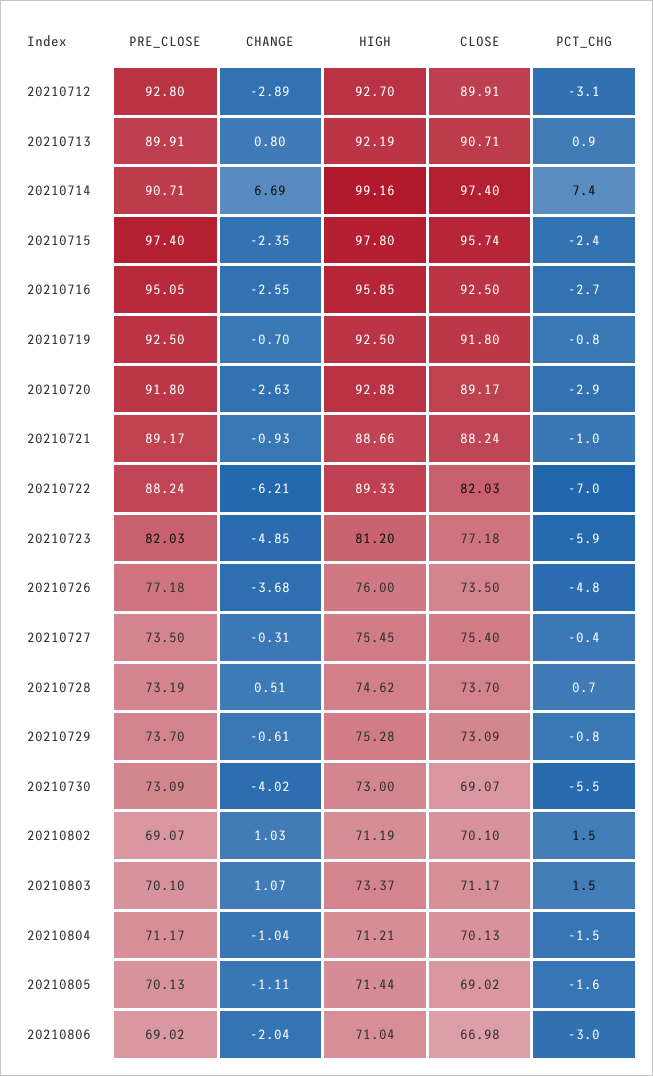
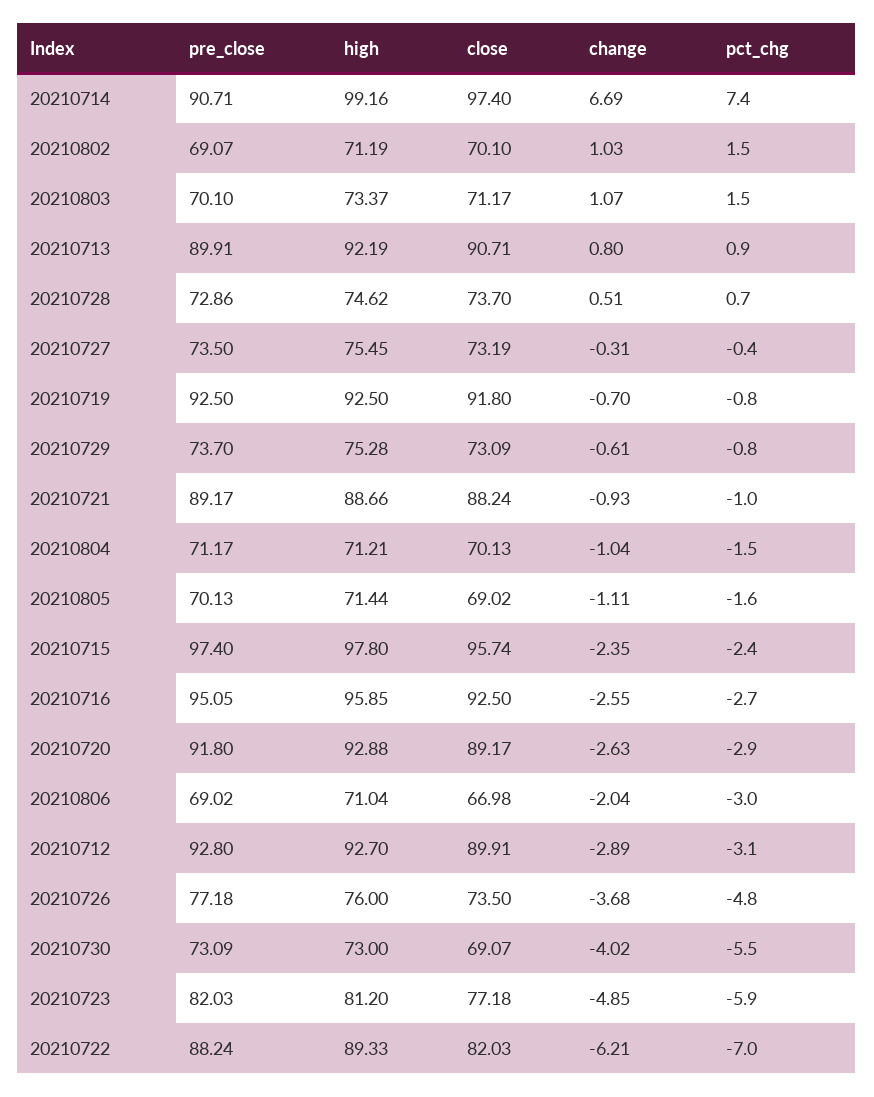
  {
    "PRE_CLOSE": {
      "20210712": 92.8,
      "20210713": 89.91,
      "20210714": 90.71,
      "20210715": 97.4,
      "20210716": 95.05,
      "20210719": 92.5,
      "20210720": 91.8,
      "20210721": 89.17,
      "20210722": 88.24,
      "20210723": 82.03,
      "20210726": 77.18,
      "20210727": 73.5,
-     "20210728": 73.19,
+     "20210728": 72.86,
      "20210729": 73.7,
      "20210730": 73.09,
      "20210802": 69.07,
      "20210803": 70.1,
      "20210804": 71.17,
      "20210805": 70.13,
      "20210806": 69.02
    },
    "CHANGE": {
      "20210712": -2.89,
      "20210713": 0.8,
      "20210714": 6.69,
      "20210715": -2.35,
      "20210716": -2.55,
      "20210719": -0.7,
      "20210720": -2.63,
      "20210721": -0.93,
      "20210722": -6.21,
      "20210723": -4.85,
      "20210726": -3.68,
      "20210727": -0.31,
      "20210728": 0.51,
      "20210729": -0.61,
      "20210730": -4.02,
      "20210802": 1.03,
      "20210803": 1.07,
      "20210804": -1.04,
      "20210805": -1.11,
      "20210806": -2.04
    },
    "HIGH": {
      "20210712": 92.7,
      "20210713": 92.19,
      "20210714": 99.16,
      "20210715": 97.8,
      "20210716": 95.85,
      "20210719": 92.5,
      "20210720": 92.88,
      "20210721": 88.66,
      "20210722": 89.33,
      "20210723": 81.2,
      "20210726": 76,
      "20210727": 75.45,
      "20210728": 74.62,
      "20210729": 75.28,
      "20210730": 73,
      "20210802": 71.19,
      "20210803": 73.37,
      "20210804": 71.21,
      "20210805": 71.44,
      "20210806": 71.04
    },
    "CLOSE": {
      "20210712": 89.91,
      "20210713": 90.71,
      "20210714": 97.4,
      "20210715": 95.74,
      "20210716": 92.5,
      "20210719": 91.8,
      "20210720": 89.17,
      "20210721": 88.24,
      "20210722": 82.03,
      "20210723": 77.18,
      "20210726": 73.5,
-     "20210727": 75.4,
+     "20210727": 73.19,
      "20210728": 73.7,
      "20210729": 73.09,
      "20210730": 69.07,
      "20210802": 70.1,
      "20210803": 71.17,
      "20210804": 70.13,
      "20210805": 69.02,
      "20210806": 66.98
    },
    "PCT_CHG": {
      "20210712": -3.1,
      "20210713": 0.9,
      "20210714": 7.4,
      "20210715": -2.4,
      "20210716": -2.7,
      "20210719": -0.8,
      "20210720": -2.9,
      "20210721": -1,
      "20210722": -7,
      "20210723": -5.9,
      "20210726": -4.8,
      "20210727": -0.4,
      "20210728": 0.7,
      "20210729": -0.8,
      "20210730": -5.5,
      "20210802": 1.5,
      "20210803": 1.5,
      "20210804": -1.5,
      "20210805": -1.6,
      "20210806": -3
    }
  }

